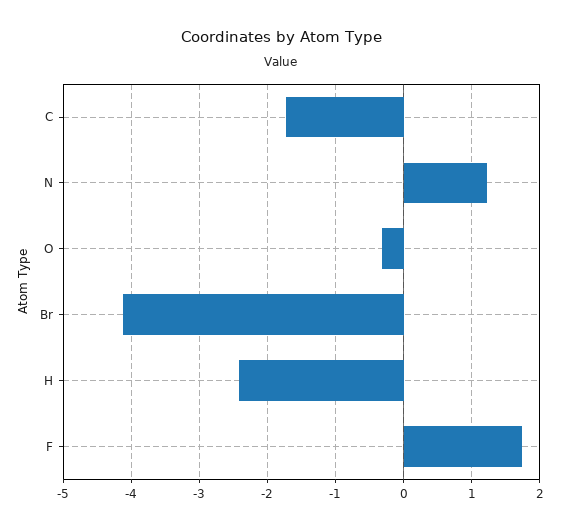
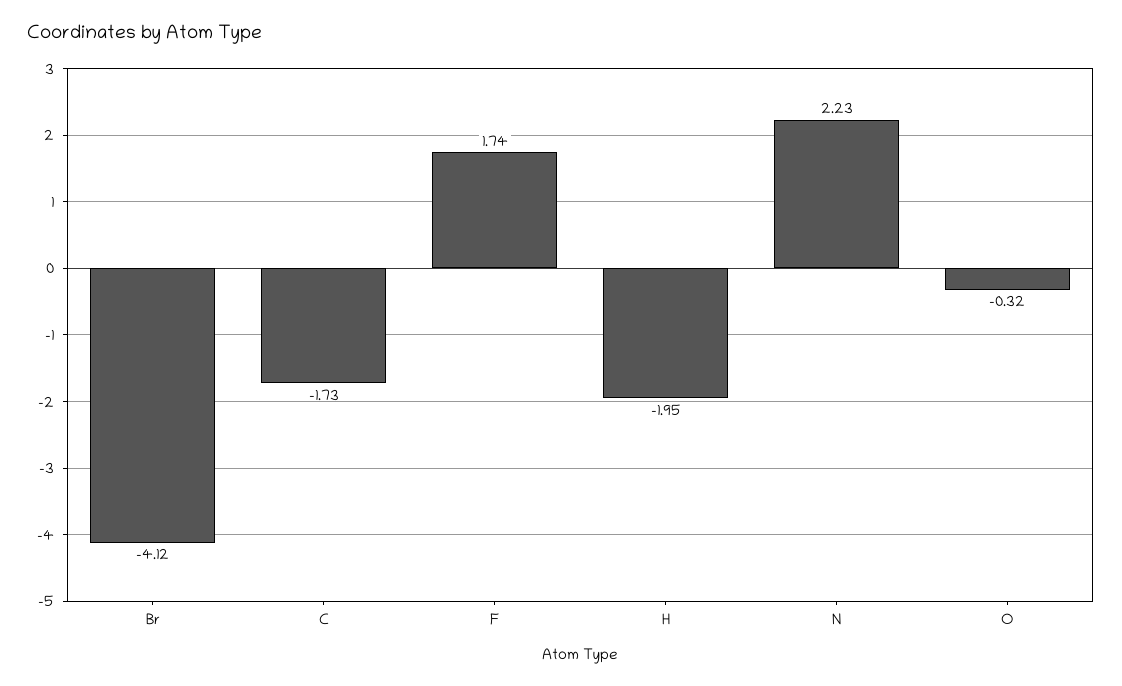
  {
    "C": -1.73,
-   "N": 1.2,
+   "N": 2.23,
    "O": -0.32,
    "Br": -4.12,
-   "H": -2.4,
+   "H": -1.95,
    "F": 1.74
  }

